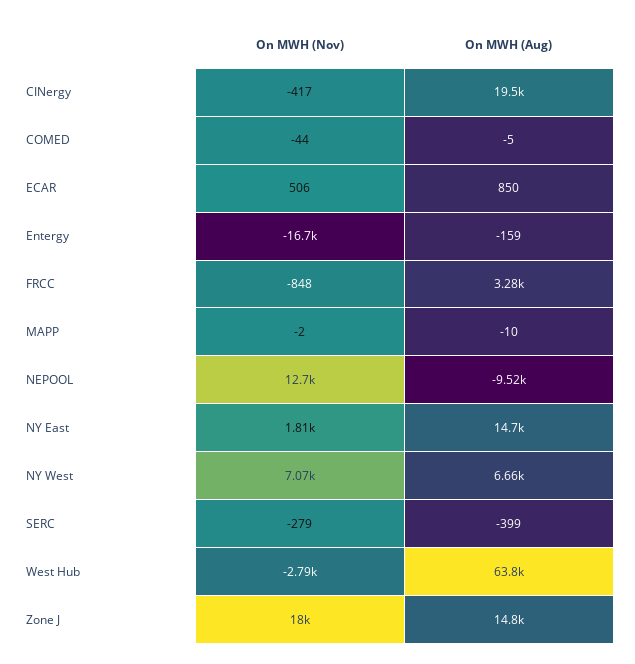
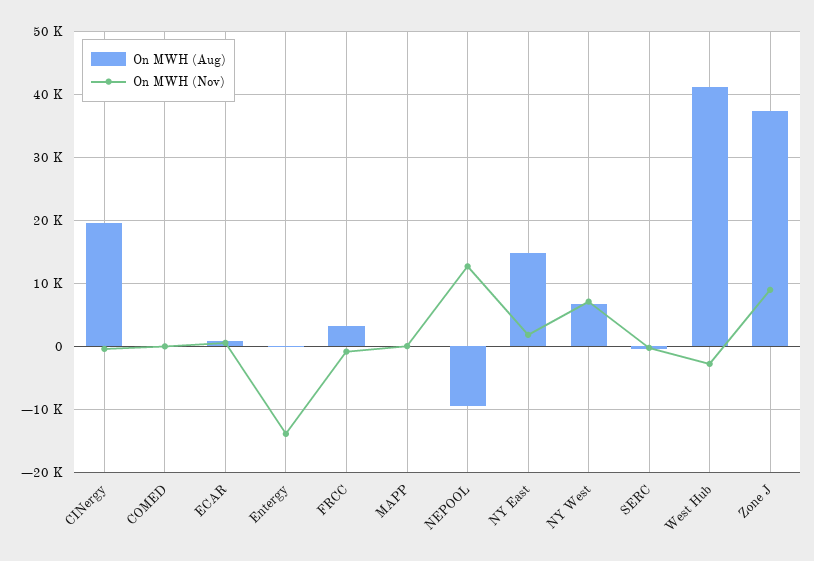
  {
    "On MWH (Nov)": {
      "CINergy": -417,
      "COMED": -44,
      "ECAR": 506,
-     "Entergy": -16700,
+     "Entergy": -14000,
      "FRCC": -848,
      "MAPP": -2,
      "NEPOOL": 12700,
      "NY East": 1810,
      "NY West": 7070,
      "SERC": -279,
      "West Hub": -2790,
-     "Zone J": 18000
+     "Zone J": 9000
    },
    "On MWH (Aug)": {
      "CINergy": 19500,
      "COMED": -5,
      "ECAR": 850,
      "Entergy": -159,
      "FRCC": 3280,
      "MAPP": -10,
      "NEPOOL": -9520,
      "NY East": 14700,
      "NY West": 6660,
      "SERC": -399,
-     "West Hub": 63800,
+     "West Hub": 41000,
-     "Zone J": 14800
+     "Zone J": 37000
    }
  }

